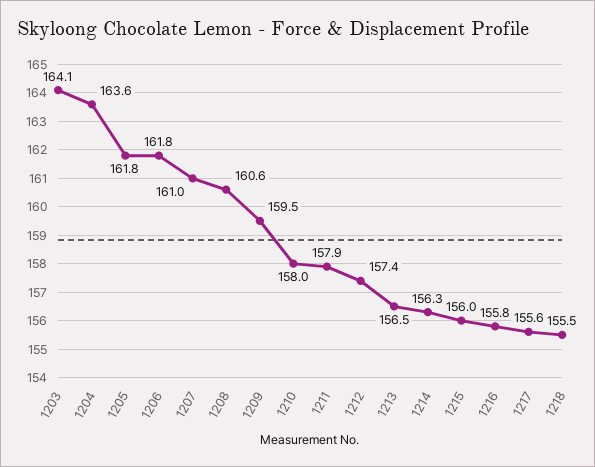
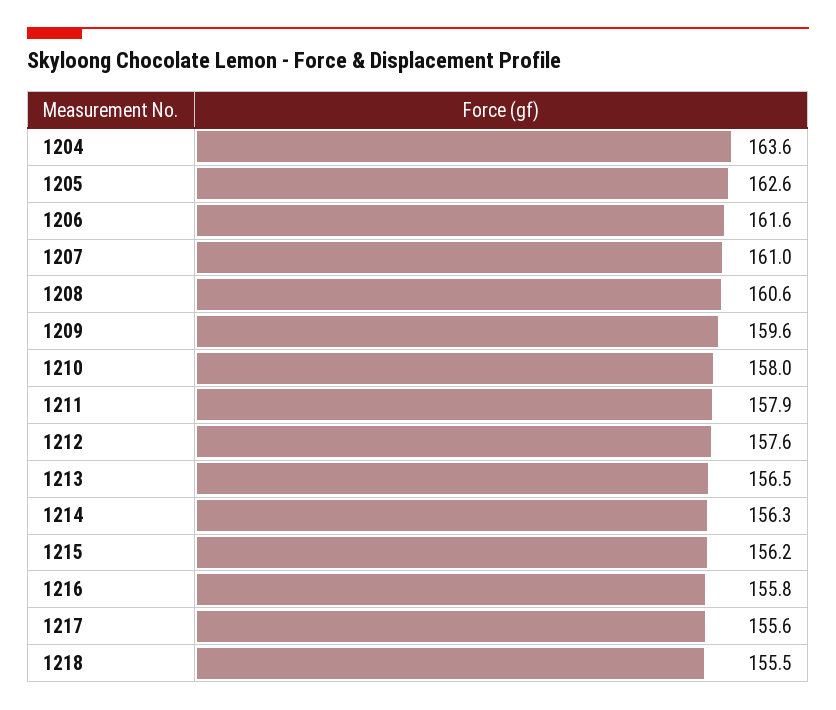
  {
-   "1203": 164.1,
    "1204": 163.6,
-   "1205": 161.8,
+   "1205": 162.6,
-   "1206": 161.8,
+   "1206": 161.6,
    "1207": 161,
    "1208": 160.6,
-   "1209": 159.5,
+   "1209": 159.6,
    "1210": 158,
    "1211": 157.9,
-   "1212": 157.4,
+   "1212": 157.6,
    "1213": 156.5,
    "1214": 156.3,
-   "1215": 156,
+   "1215": 156.2,
    "1216": 155.8,
    "1217": 155.6,
    "1218": 155.5
  }

